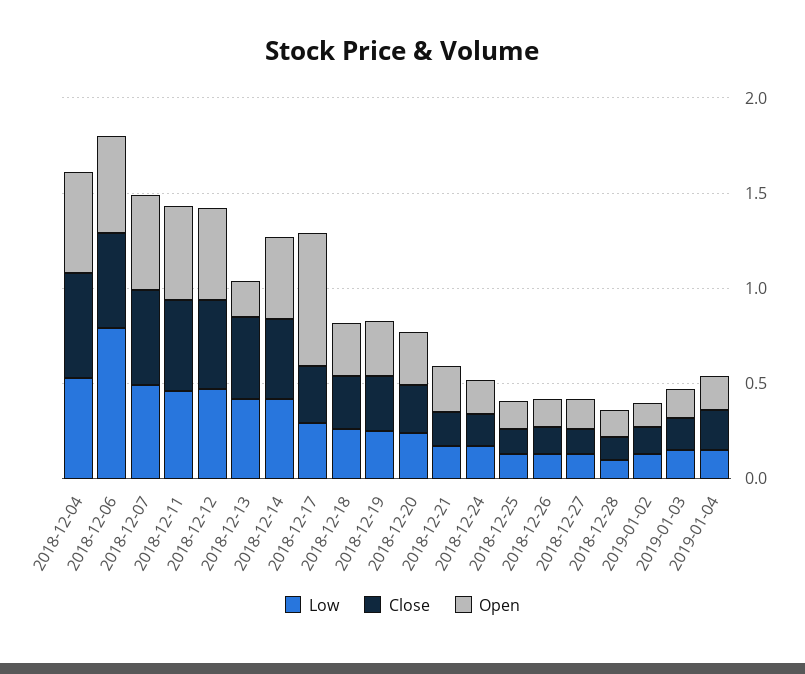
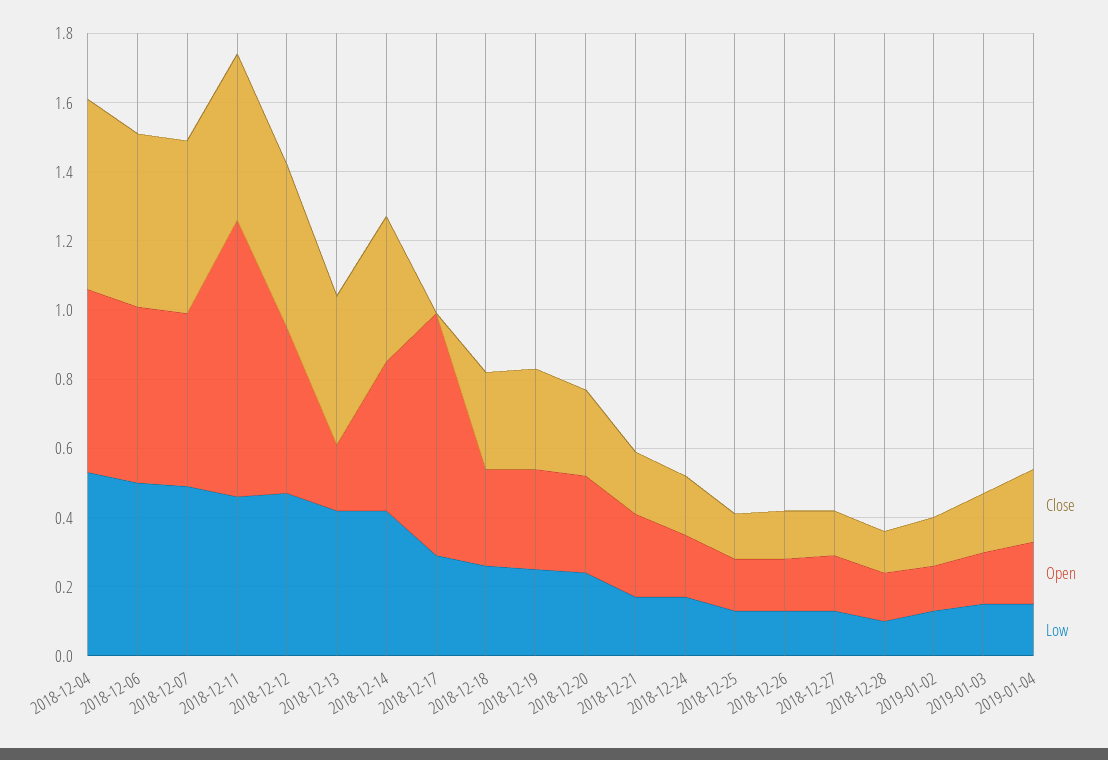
  {
    "Low": {
      "2018-12-04": 0.55,
-     "2018-12-06": 0.8,
+     "2018-12-06": 0.5,
      "2018-12-07": 0.5,
      "2018-12-11": 0.45,
      "2018-12-12": 0.45,
      "2018-12-13": 0.4,
      "2018-12-14": 0.4,
      "2018-12-17": 0.3,
      "2018-12-18": 0.25,
      "2018-12-19": 0.25,
      "2018-12-20": 0.25,
      "2018-12-21": 0.15,
      "2018-12-24": 0.15,
      "2018-12-25": 0.15,
      "2018-12-26": 0.15,
      "2018-12-27": 0.15,
      "2018-12-28": 0.1,
      "2019-01-02": 0.15,
      "2019-01-03": 0.15,
      "2019-01-04": 0.15
    },
    "Close": {
      "2018-12-04": 0.55,
      "2018-12-06": 0.5,
      "2018-12-07": 0.5,
      "2018-12-11": 0.5,
      "2018-12-12": 0.45,
      "2018-12-13": 0.45,
      "2018-12-14": 0.4,
-     "2018-12-17": 0.3,
+     "2018-12-17": 0,
      "2018-12-18": 0.3,
      "2018-12-19": 0.3,
      "2018-12-20": 0.25,
      "2018-12-21": 0.2,
      "2018-12-24": 0.15,
      "2018-12-25": 0.15,
      "2018-12-26": 0.15,
      "2018-12-27": 0.15,
      "2018-12-28": 0.1,
      "2019-01-02": 0.15,
      "2019-01-03": 0.15,
      "2019-01-04": 0.2
    },
    "Open": {
      "2018-12-04": 0.55,
      "2018-12-06": 0.5,
      "2018-12-07": 0.5,
-     "2018-12-11": 0.5,
+     "2018-12-11": 0.8,
      "2018-12-12": 0.5,
      "2018-12-13": 0.2,
      "2018-12-14": 0.45,
      "2018-12-17": 0.7,
      "2018-12-18": 0.3,
      "2018-12-19": 0.3,
      "2018-12-20": 0.3,
      "2018-12-21": 0.25,
      "2018-12-24": 0.2,
      "2018-12-25": 0.15,
      "2018-12-26": 0.15,
      "2018-12-27": 0.15,
      "2018-12-28": 0.15,
      "2019-01-02": 0.15,
      "2019-01-03": 0.15,
      "2019-01-04": 0.2
    }
  }

